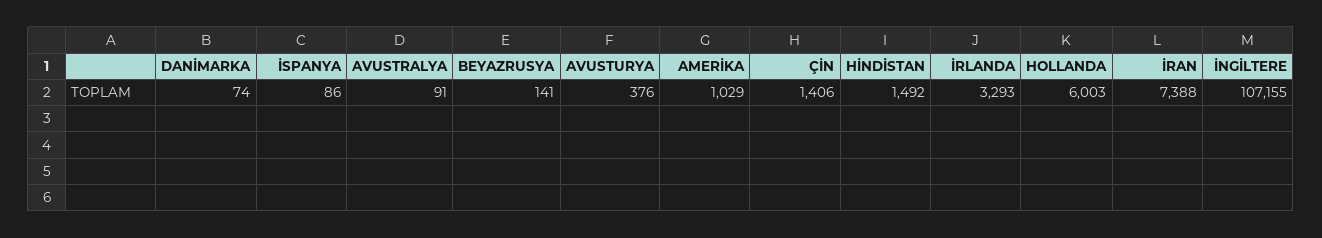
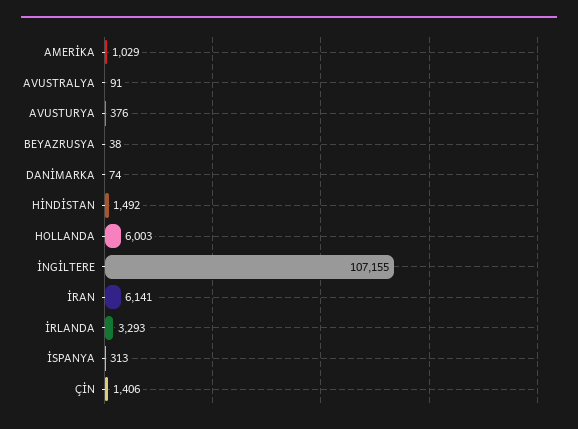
  {
    "DANİMARKA": 74,
-   "İSPANYA": 86,
+   "İSPANYA": 313,
    "AVUSTRALYA": 91,
-   "BEYAZRUSYA": 141,
+   "BEYAZRUSYA": 38,
    "AVUSTURYA": 376,
    "AMERİKA": 1029,
    "ÇİN": 1406,
    "HİNDİSTAN": 1492,
    "İRLANDA": 3293,
    "HOLLANDA": 6003,
-   "İRAN": 7388,
+   "İRAN": 6141,
    "İNGİLTERE": 107155
  }

